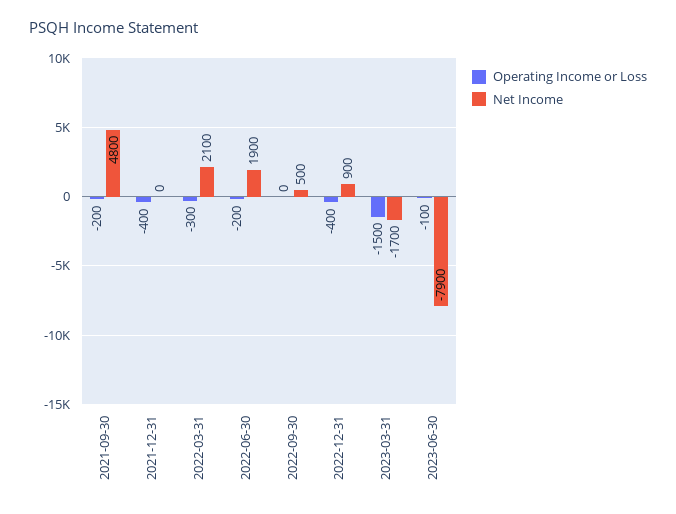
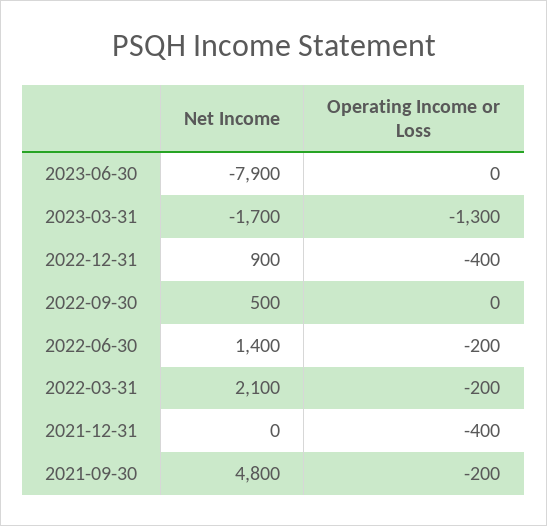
  {
    "Operating Income or Loss": {
      "2021-09-30": -200,
      "2021-12-31": -400,
-     "2022-03-31": -300,
+     "2022-03-31": -200,
      "2022-06-30": -200,
      "2022-09-30": 0,
      "2022-12-31": -400,
-     "2023-03-31": -1500,
+     "2023-03-31": -1300,
-     "2023-06-30": -100
+     "2023-06-30": 0
    },
    "Net Income": {
      "2021-09-30": 4800,
      "2021-12-31": 0,
      "2022-03-31": 2100,
-     "2022-06-30": 1900,
+     "2022-06-30": 1400,
      "2022-09-30": 500,
      "2022-12-31": 900,
      "2023-03-31": -1700,
      "2023-06-30": -7900
    }
  }

